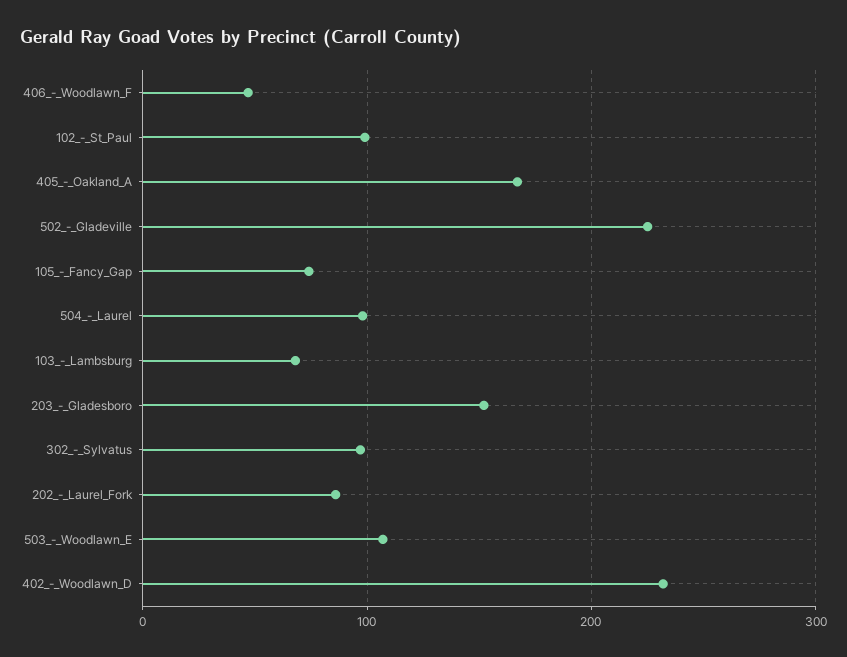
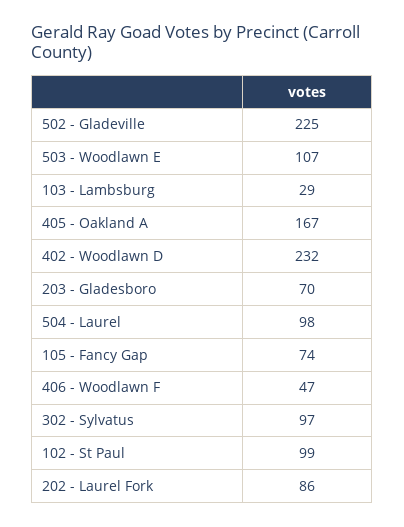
  {
    "406_-_Woodlawn_F": 47,
    "102_-_St_Paul": 99,
    "405_-_Oakland_A": 167,
    "502_-_Gladeville": 225,
    "105_-_Fancy_Gap": 74,
    "504_-_Laurel": 98,
-   "103_-_Lambsburg": 70,
+   "103_-_Lambsburg": 29,
-   "203_-_Gladesboro": 150,
+   "203_-_Gladesboro": 70,
    "302_-_Sylvatus": 97,
    "202_-_Laurel_Fork": 86,
    "503_-_Woodlawn_E": 107,
    "402_-_Woodlawn_D": 232
  }

